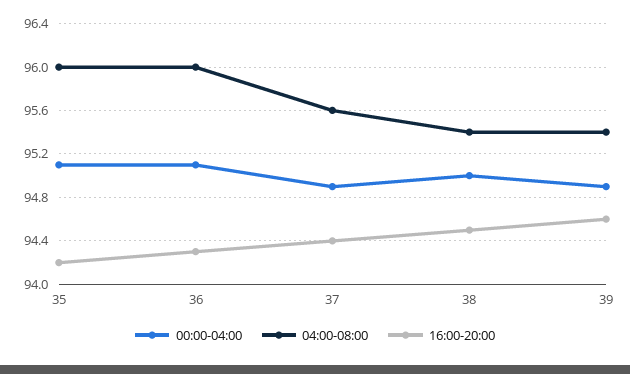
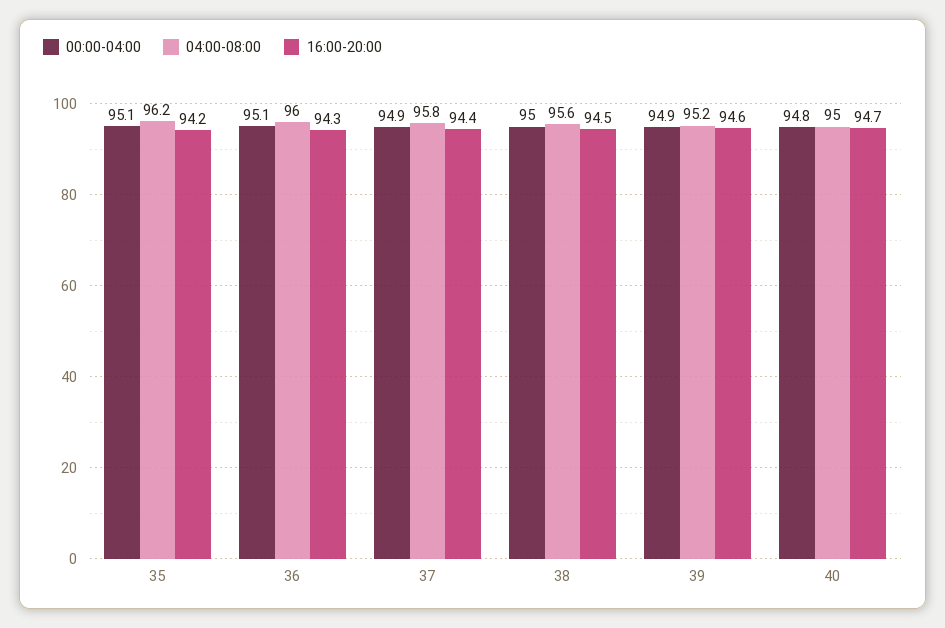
  {
    "00:00-04:00": {
      "35": 95.1,
      "36": 95.1,
      "37": 94.9,
      "38": 95,
-     "39": 94.9
+     "39": 94.9,
+     "40": 94.8
    },
    "04:00-08:00": {
-     "35": 96,
+     "35": 96.2,
      "36": 96,
-     "37": 95.6,
+     "37": 95.8,
-     "38": 95.4,
+     "38": 95.6,
-     "39": 95.4
+     "39": 95.2,
+     "40": 95
    },
    "16:00-20:00": {
      "35": 94.2,
      "36": 94.3,
      "37": 94.4,
      "38": 94.5,
-     "39": 94.6
+     "39": 94.6,
+     "40": 94.7
    }
  }

